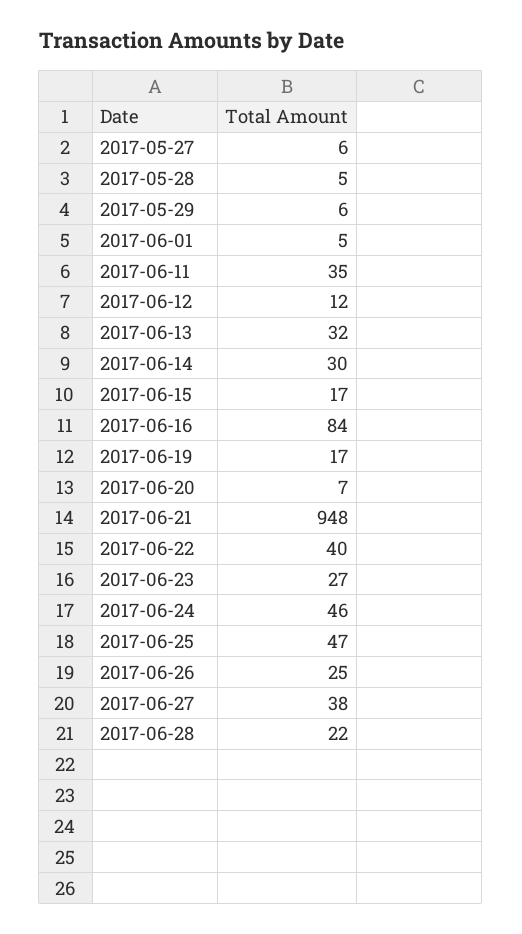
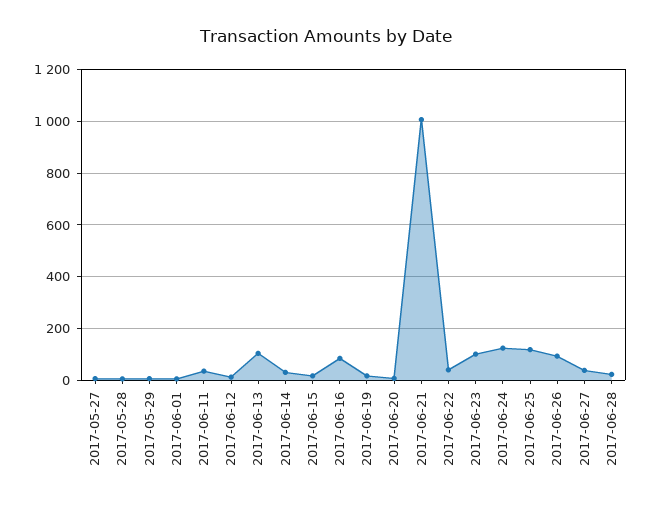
  {
    "2017-05-27": 6,
    "2017-05-28": 5,
    "2017-05-29": 6,
    "2017-06-01": 5,
    "2017-06-11": 35,
    "2017-06-12": 12,
-   "2017-06-13": 32,
+   "2017-06-13": 100,
    "2017-06-14": 30,
    "2017-06-15": 17,
    "2017-06-16": 84,
    "2017-06-19": 17,
    "2017-06-20": 7,
-   "2017-06-21": 948,
+   "2017-06-21": 1000,
    "2017-06-22": 40,
-   "2017-06-23": 27,
+   "2017-06-23": 100,
-   "2017-06-24": 46,
+   "2017-06-24": 125,
-   "2017-06-25": 47,
+   "2017-06-25": 125,
-   "2017-06-26": 25,
+   "2017-06-26": 100,
    "2017-06-27": 38,
    "2017-06-28": 22
  }

